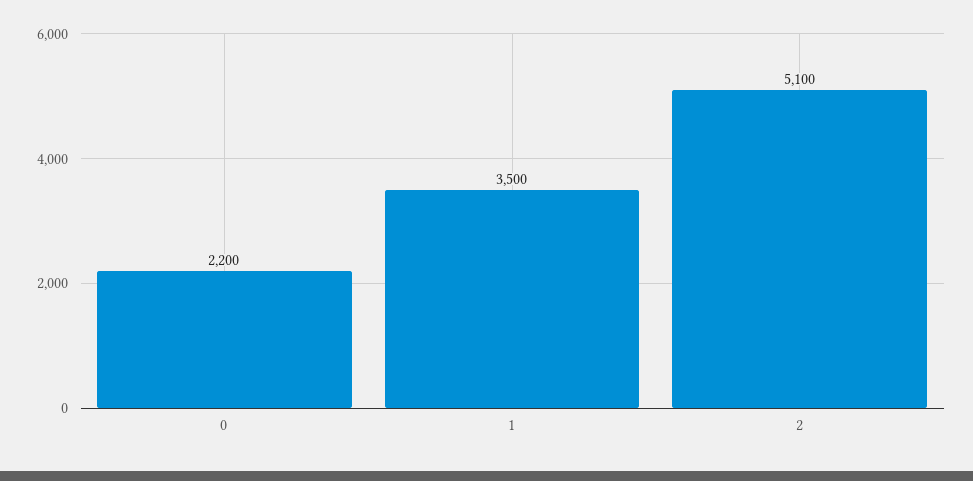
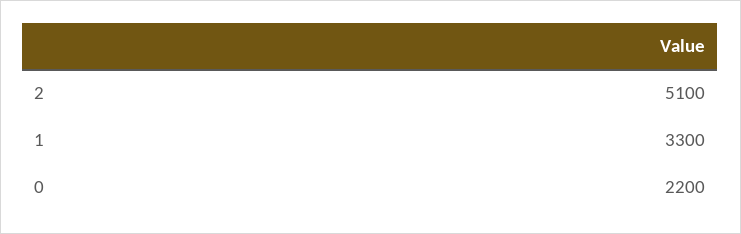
  {
    "0": 2200,
-   "1": 3500,
+   "1": 3300,
    "2": 5100
  }

